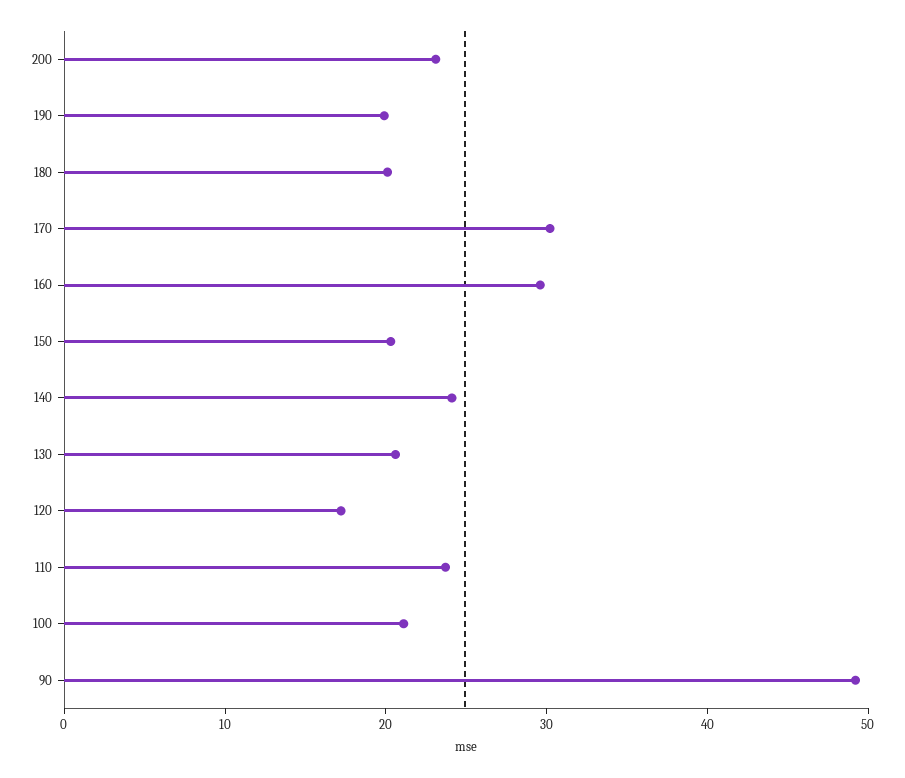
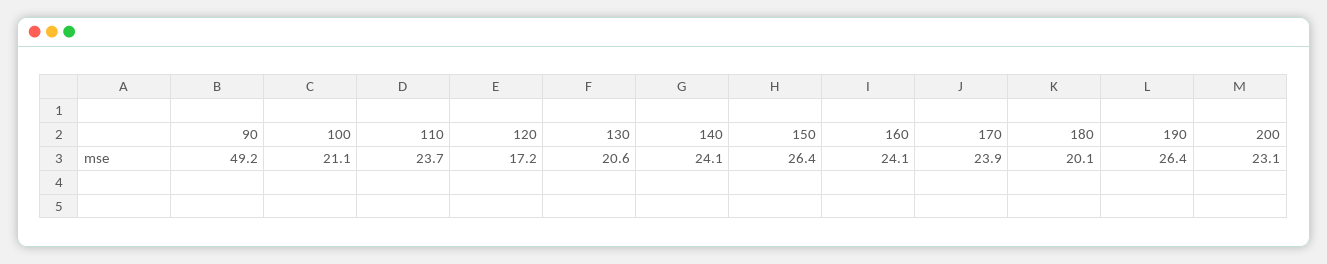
  {
    "200": 23.1,
-   "190": 20,
+   "190": 26.4,
    "180": 20.1,
-   "170": 30,
+   "170": 23.9,
-   "160": 30,
+   "160": 24.1,
-   "150": 20,
+   "150": 26.4,
    "140": 24.1,
    "130": 20.6,
    "120": 17.2,
    "110": 23.7,
    "100": 21.1,
    "90": 49.2
  }

